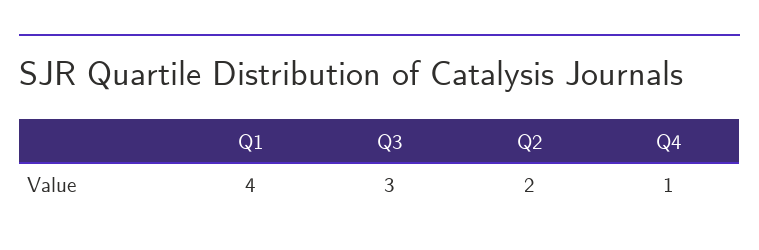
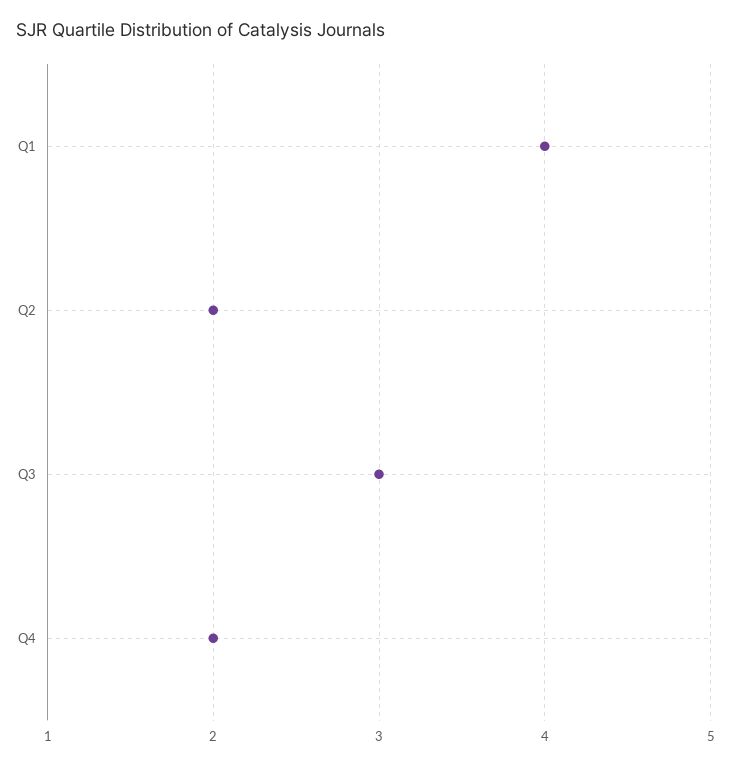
  {
    "Q1": 4,
    "Q3": 3,
    "Q2": 2,
-   "Q4": 1
+   "Q4": 2
  }

